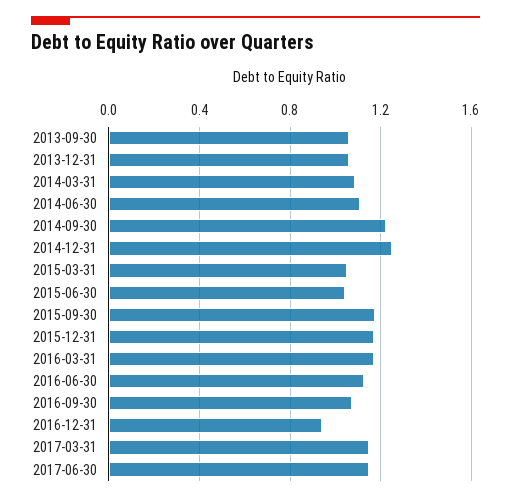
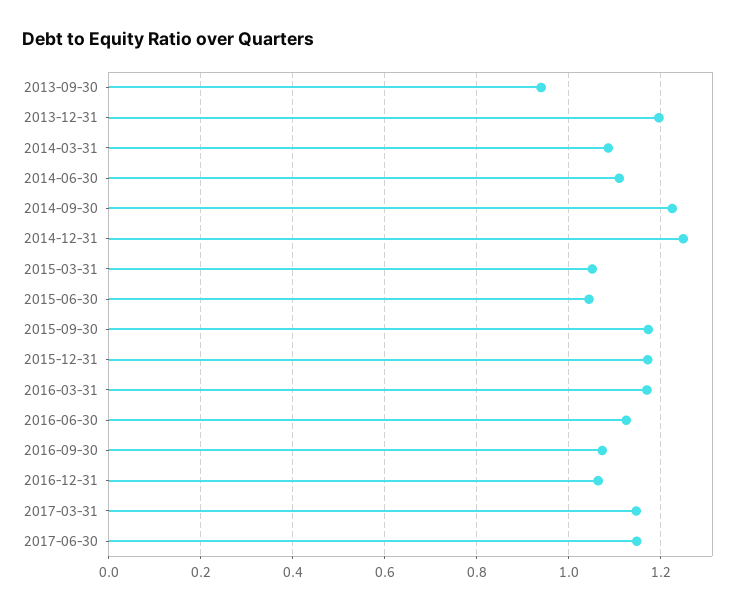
  {
-   "2013-09-30": 1.05,
+   "2013-09-30": 0.94,
-   "2013-12-31": 1.05,
+   "2013-12-31": 1.2,
    "2014-03-31": 1.08,
    "2014-06-30": 1.12,
    "2014-09-30": 1.22,
    "2014-12-31": 1.24,
    "2015-03-31": 1.06,
    "2015-06-30": 1.04,
    "2015-09-30": 1.18,
    "2015-12-31": 1.18,
    "2016-03-31": 1.18,
    "2016-06-30": 1.12,
    "2016-09-30": 1.08,
-   "2016-12-31": 0.95,
+   "2016-12-31": 1.06,
    "2017-03-31": 1.14,
    "2017-06-30": 1.14
  }

